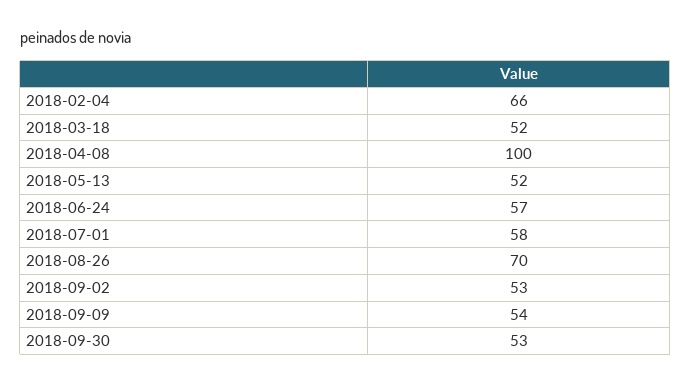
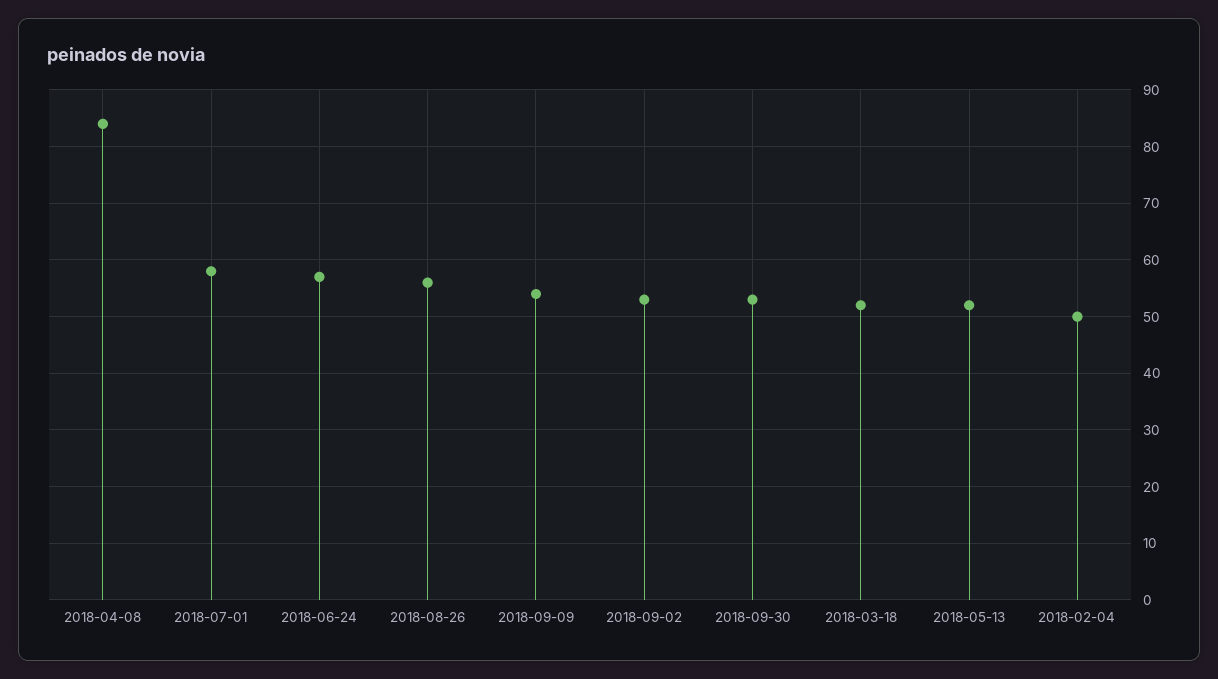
  {
-   "2018-02-04": 66,
+   "2018-02-04": 50,
    "2018-03-18": 52,
-   "2018-04-08": 100,
+   "2018-04-08": 85,
    "2018-05-13": 52,
    "2018-06-24": 57,
    "2018-07-01": 58,
-   "2018-08-26": 70,
+   "2018-08-26": 55,
    "2018-09-02": 53,
    "2018-09-09": 54,
    "2018-09-30": 53
  }

